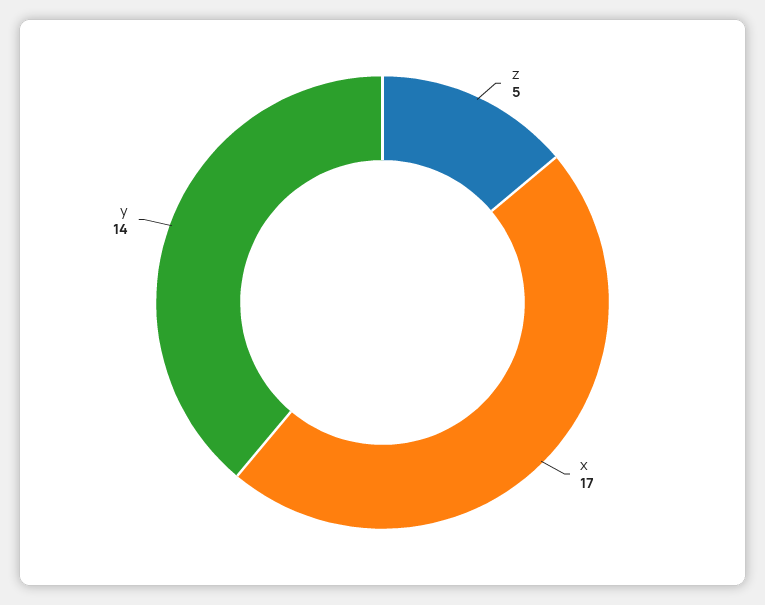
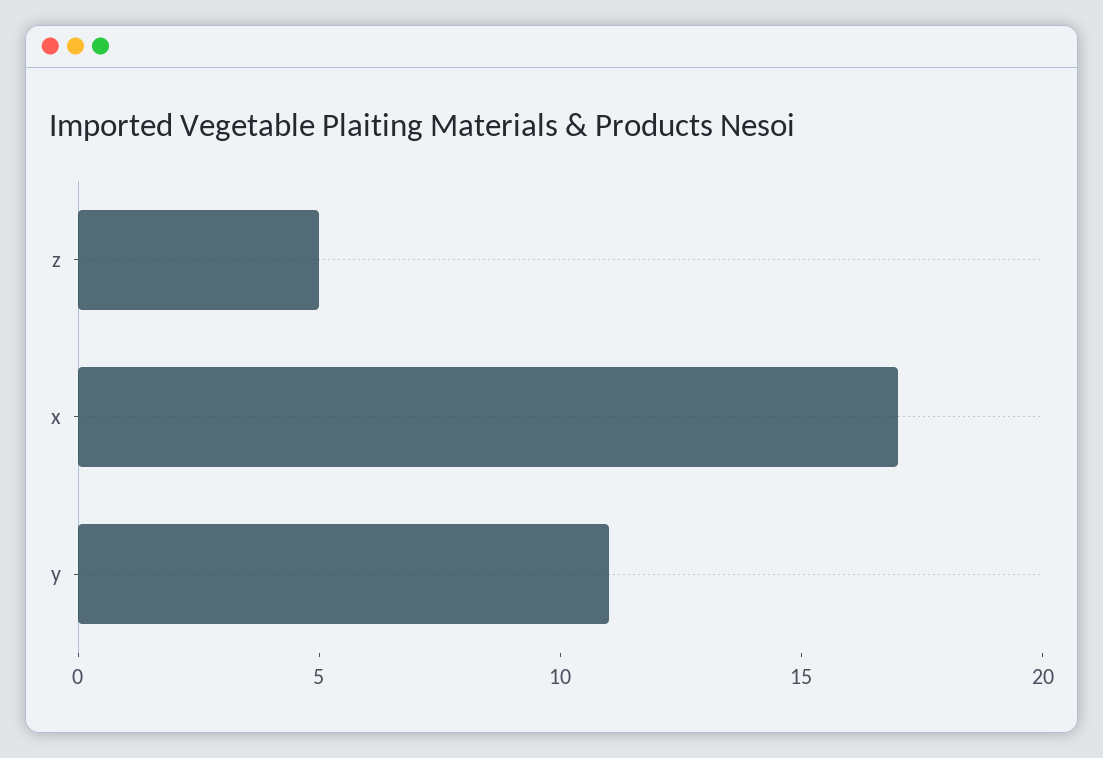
  {
    "z": 5,
    "x": 17,
-   "y": 14
+   "y": 11
  }

